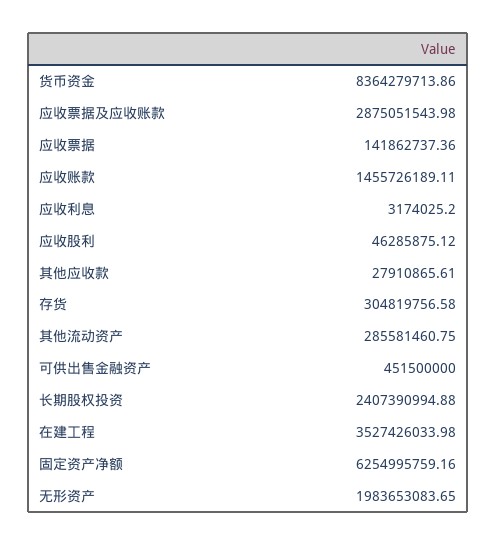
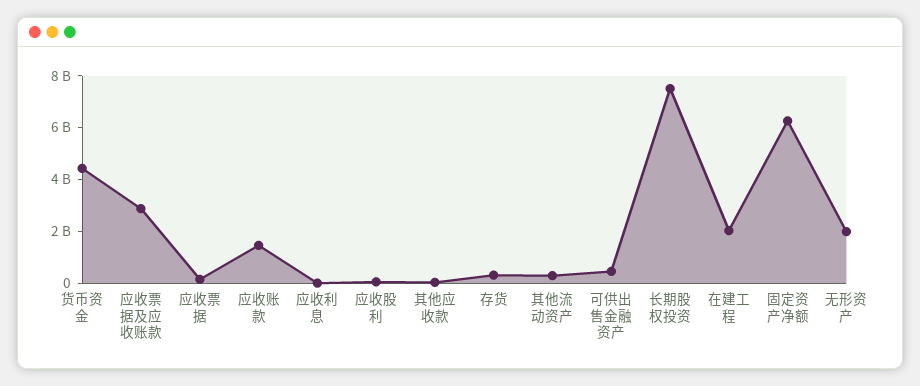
  {
-   "货币资金": 8364279713.86,
+   "货币资金": 4500000000,
    "应收票据及应收账款": 2875051543.98,
    "应收票据": 141862737.36,
    "应收账款": 1455726189.11,
    "应收利息": 3174025.2,
    "应收股利": 46285875.12,
    "其他应收款": 27910865.61,
    "存货": 304819756.58,
    "其他流动资产": 285581460.75,
    "可供出售金融资产": 451500000,
-   "长期股权投资": 2407390994.88,
+   "长期股权投资": 7500000000,
-   "在建工程": 3527426033.98,
+   "在建工程": 2000000000,
    "固定资产净额": 6254995759.16,
    "无形资产": 1983653083.65
  }

